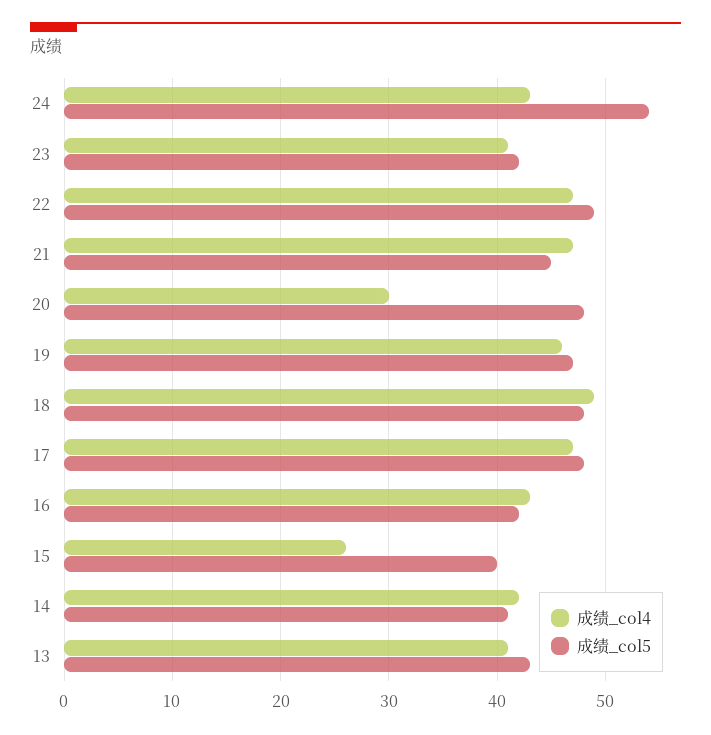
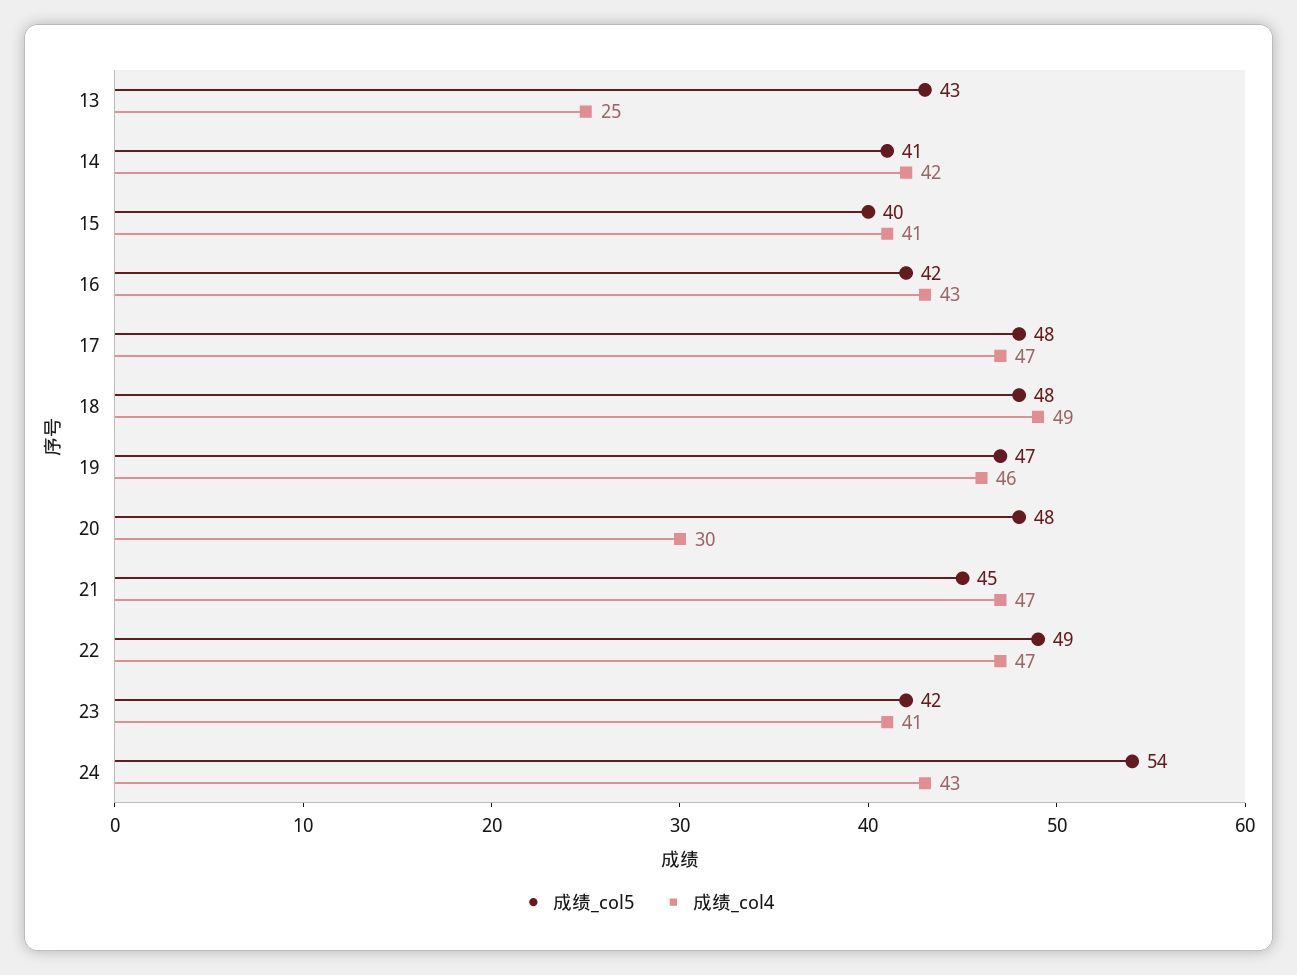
  {
    "成绩_col4": {
      "24": 43,
      "23": 41,
      "22": 47,
      "21": 47,
      "20": 30,
      "19": 46,
      "18": 49,
      "17": 47,
      "16": 43,
-     "15": 26,
+     "15": 41,
      "14": 42,
-     "13": 41
+     "13": 25
    },
    "成绩_col5": {
      "24": 54,
      "23": 42,
      "22": 49,
      "21": 45,
      "20": 48,
      "19": 47,
      "18": 48,
      "17": 48,
      "16": 42,
      "15": 40,
      "14": 41,
      "13": 43
    }
  }

